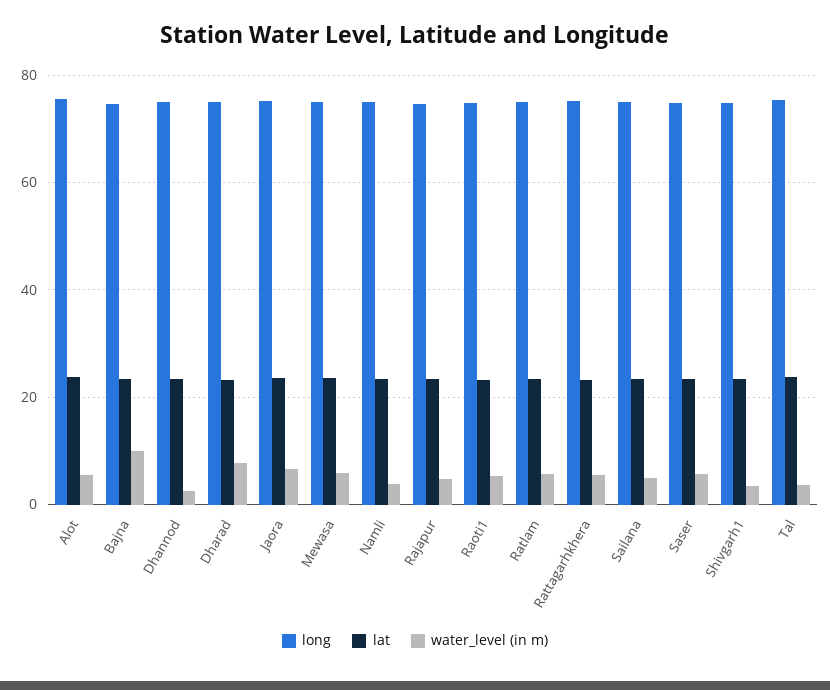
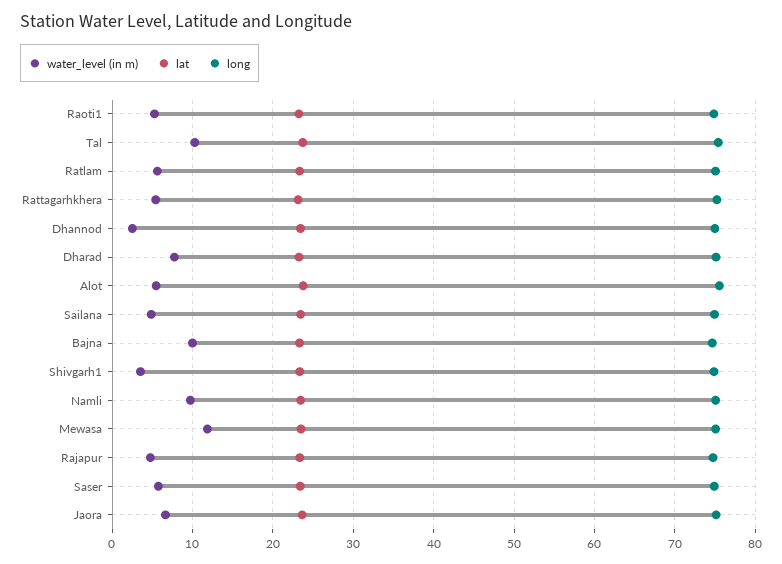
  {
    "long": {
      "Alot": 76,
      "Bajna": 75,
      "Dhannod": 75,
      "Dharad": 75,
      "Jaora": 75,
      "Mewasa": 75,
      "Namli": 75,
      "Rajapur": 75,
      "Raoti1": 75,
      "Ratlam": 75,
      "Rattagarhkhera": 75,
      "Sailana": 75,
      "Saser": 75,
      "Shivgarh1": 75,
      "Tal": 75
    },
    "lat": {
      "Alot": 24,
      "Bajna": 23,
      "Dhannod": 23,
      "Dharad": 23,
      "Jaora": 24,
      "Mewasa": 23,
      "Namli": 23,
      "Rajapur": 23,
      "Raoti1": 23,
      "Ratlam": 23,
      "Rattagarhkhera": 23,
      "Sailana": 23,
      "Saser": 23,
      "Shivgarh1": 23,
      "Tal": 24
    },
    "water_level (in m)": {
      "Alot": 5,
      "Bajna": 10,
      "Dhannod": 3,
      "Dharad": 8,
      "Jaora": 7,
-     "Mewasa": 6,
+     "Mewasa": 12,
-     "Namli": 4,
+     "Namli": 10,
      "Rajapur": 5,
      "Raoti1": 5,
      "Ratlam": 6,
      "Rattagarhkhera": 5,
      "Sailana": 5,
      "Saser": 6,
      "Shivgarh1": 4,
-     "Tal": 4
+     "Tal": 10
    }
  }

